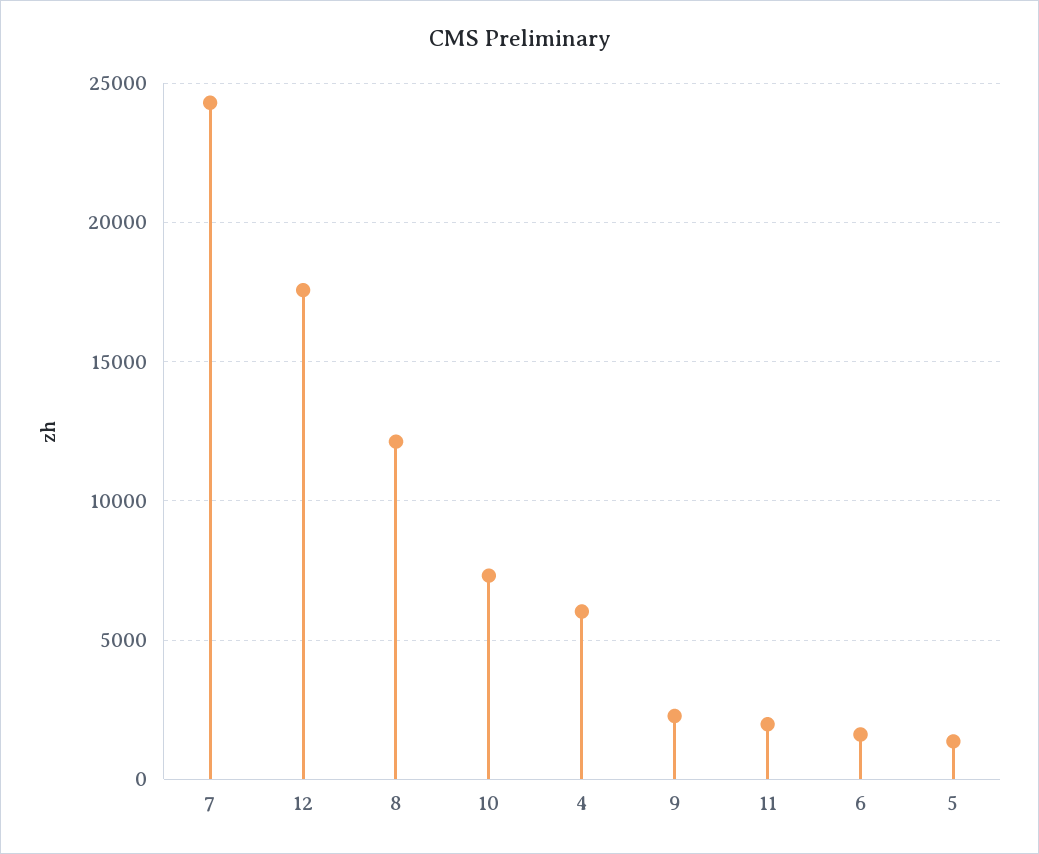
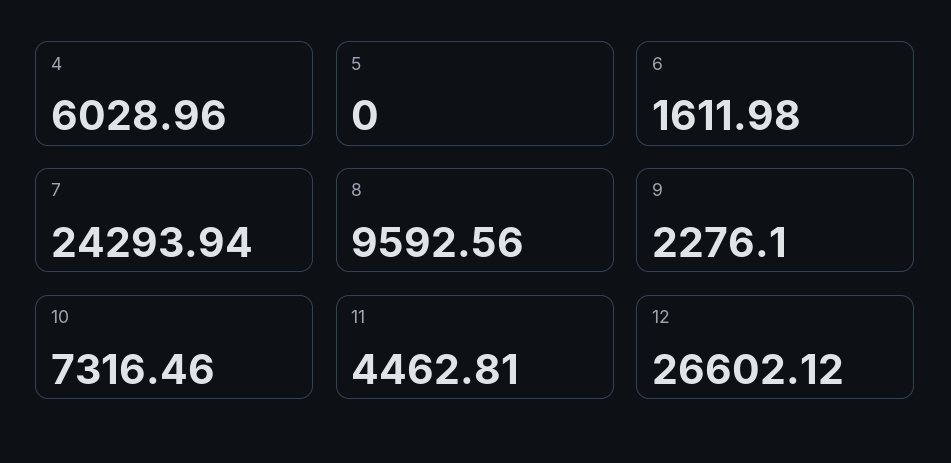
  {
    "7": 24293.94,
-   "12": 17500,
+   "12": 26602.12,
-   "8": 12000,
+   "8": 9592.56,
    "10": 7316.46,
    "4": 6028.96,
    "9": 2276.1,
-   "11": 2000,
+   "11": 4462.81,
    "6": 1611.98,
-   "5": 1500
+   "5": 0
  }

